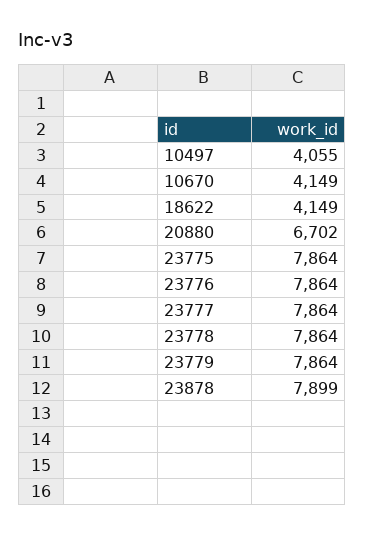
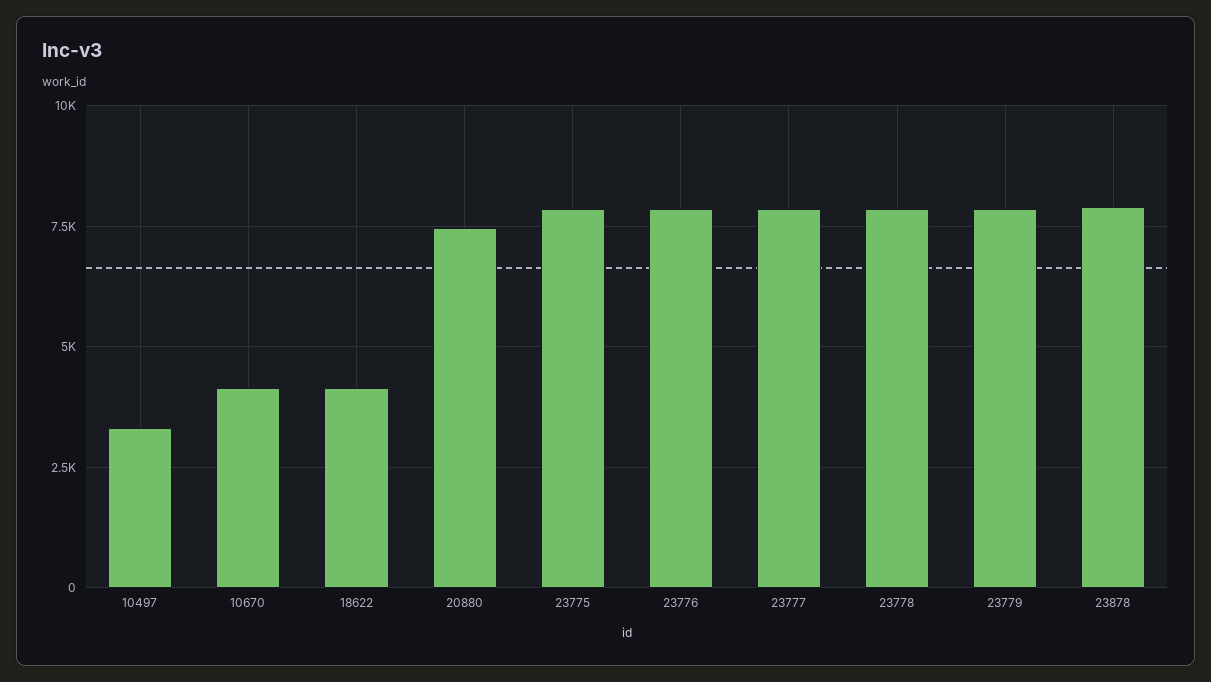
  {
-   "10497": 4055,
+   "10497": 3250,
    "10670": 4149,
    "18622": 4149,
-   "20880": 6702,
+   "20880": 7500,
    "23775": 7864,
    "23776": 7864,
    "23777": 7864,
    "23778": 7864,
    "23779": 7864,
    "23878": 7899
  }

